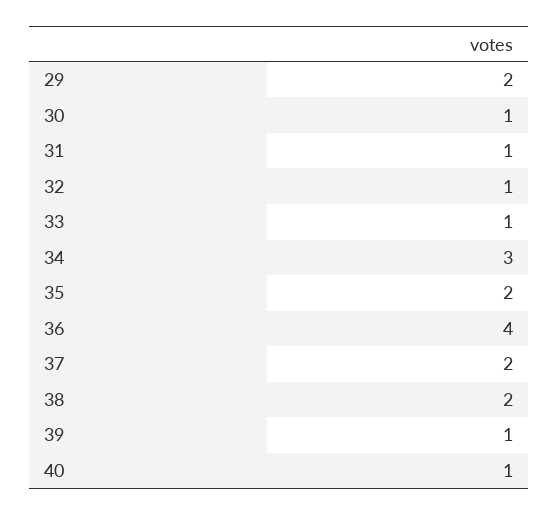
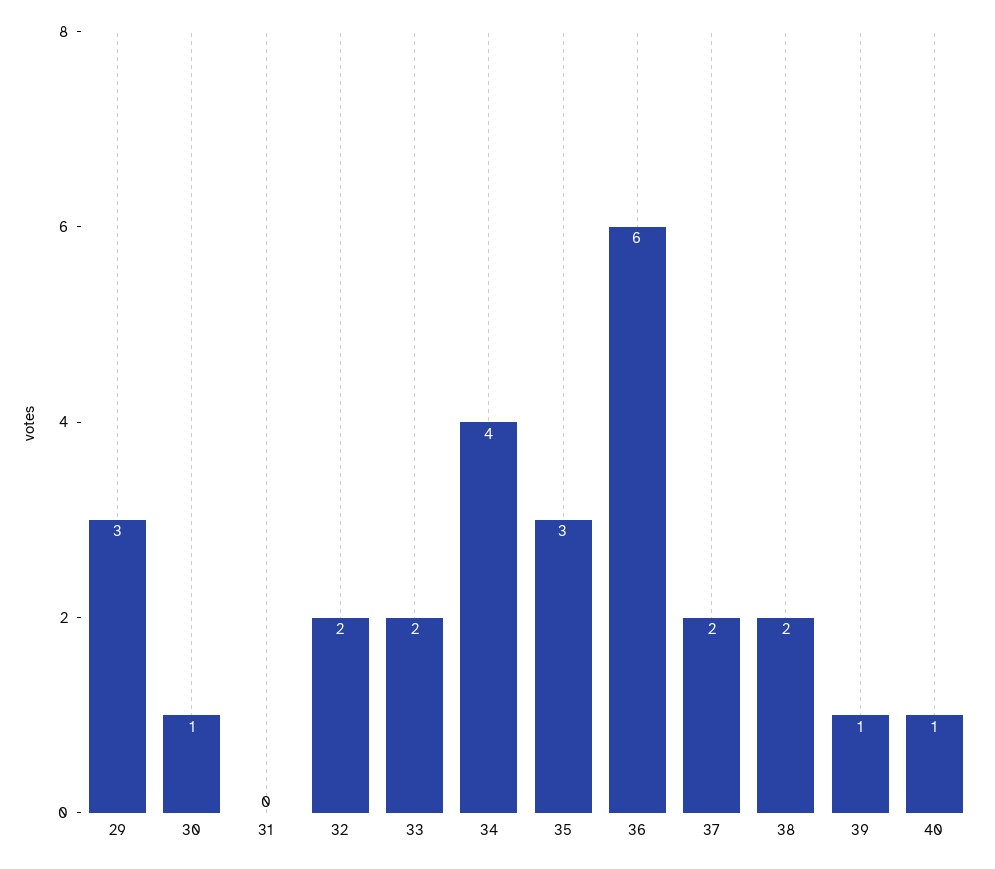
  {
-   "29": 2,
+   "29": 3,
    "30": 1,
-   "31": 1,
+   "31": 0,
-   "32": 1,
+   "32": 2,
-   "33": 1,
+   "33": 2,
-   "34": 3,
+   "34": 4,
-   "35": 2,
+   "35": 3,
-   "36": 4,
+   "36": 6,
    "37": 2,
    "38": 2,
    "39": 1,
    "40": 1
  }

